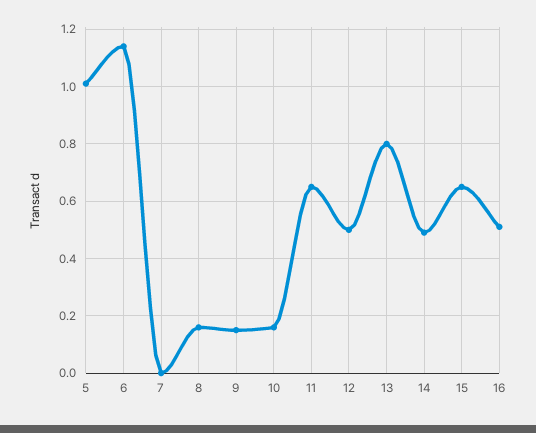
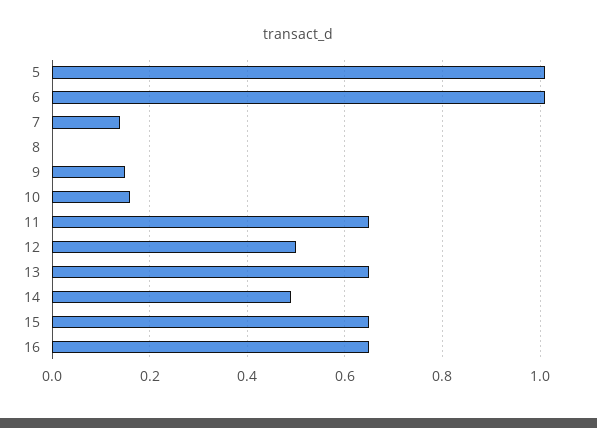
  {
    "5": 1,
-   "6": 1.15,
+   "6": 1,
-   "7": 0,
+   "7": 0.15,
-   "8": 0.15,
+   "8": 0,
    "9": 0.15,
    "10": 0.15,
    "11": 0.65,
    "12": 0.5,
-   "13": 0.8,
+   "13": 0.65,
    "14": 0.5,
    "15": 0.65,
-   "16": 0.5
+   "16": 0.65
  }

